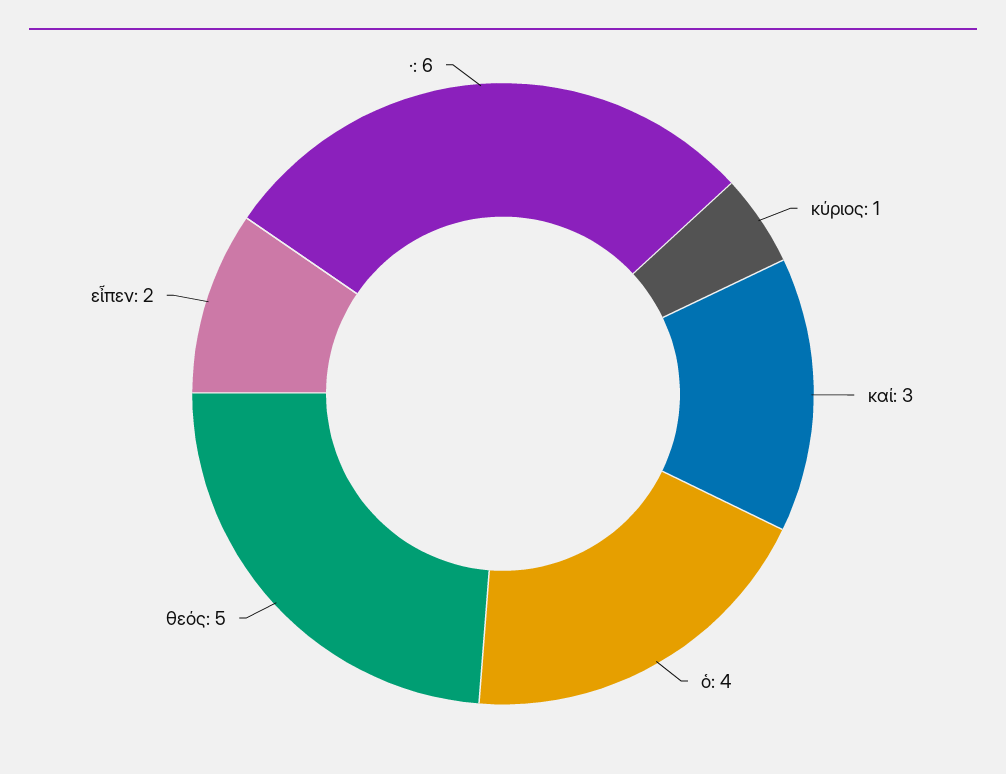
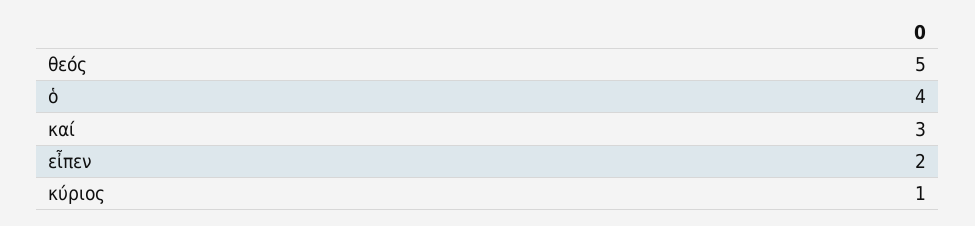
  {
    "κύριος": 1,
    "καί": 3,
    "ὁ": 4,
    "θεός": 5,
-   "εἶπεν": 2,
+   "εἶπεν": 2
-   "·": 6
  }

